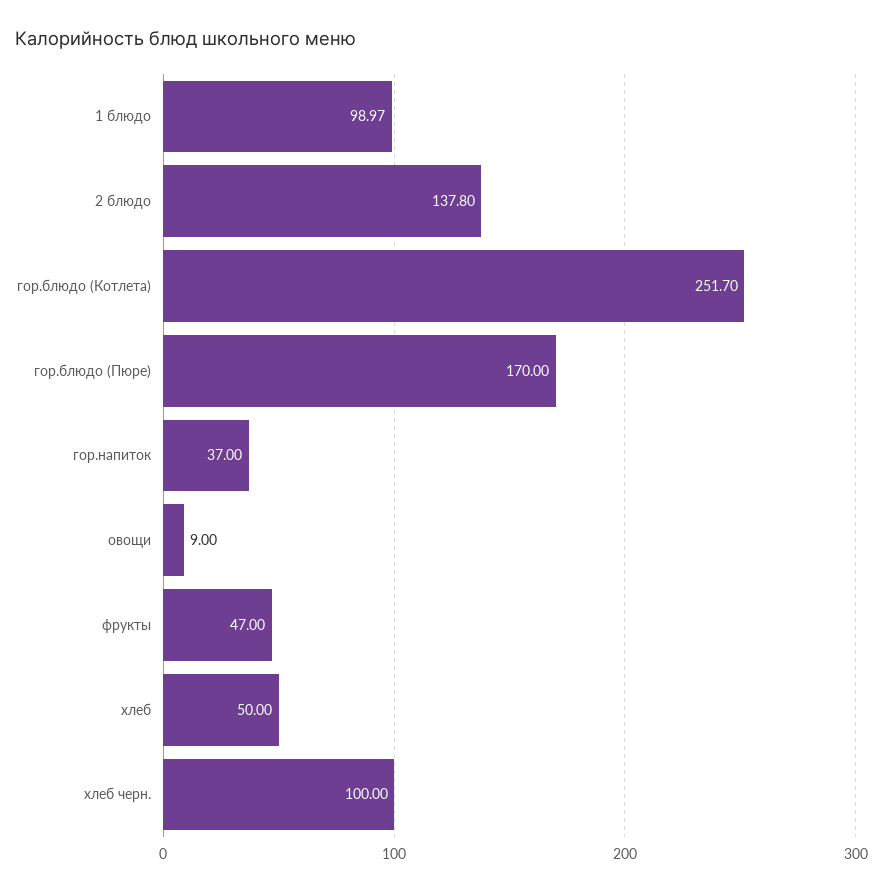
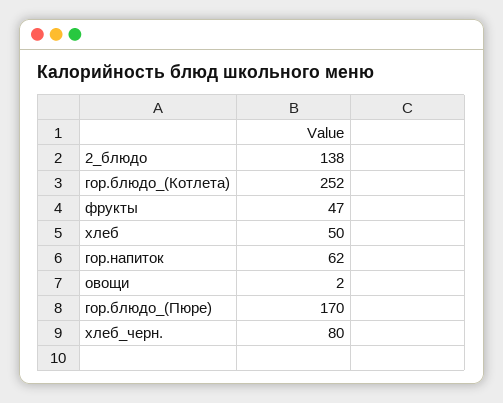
  {
-   "1 блюдо": 98.97,
    "2 блюдо": 137.8,
    "гор.блюдо (Котлета)": 251.7,
    "гор.блюдо (Пюре)": 170,
-   "гор.напиток": 37,
+   "гор.напиток": 62,
-   "овощи": 9,
+   "овощи": 2,
    "фрукты": 47,
    "хлеб": 50,
-   "хлеб черн.": 100
+   "хлеб черн.": 80
  }

